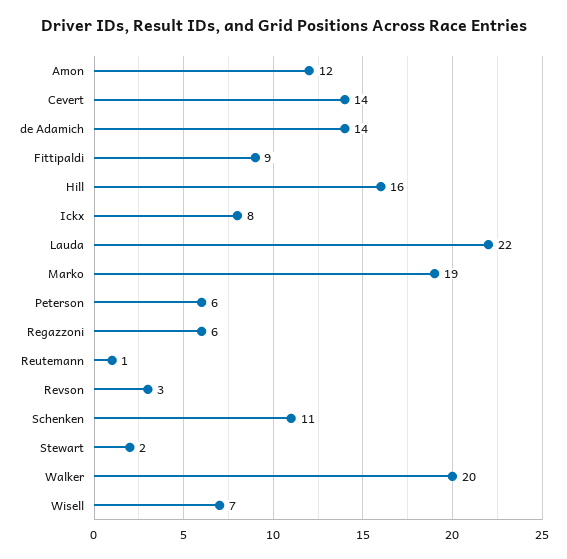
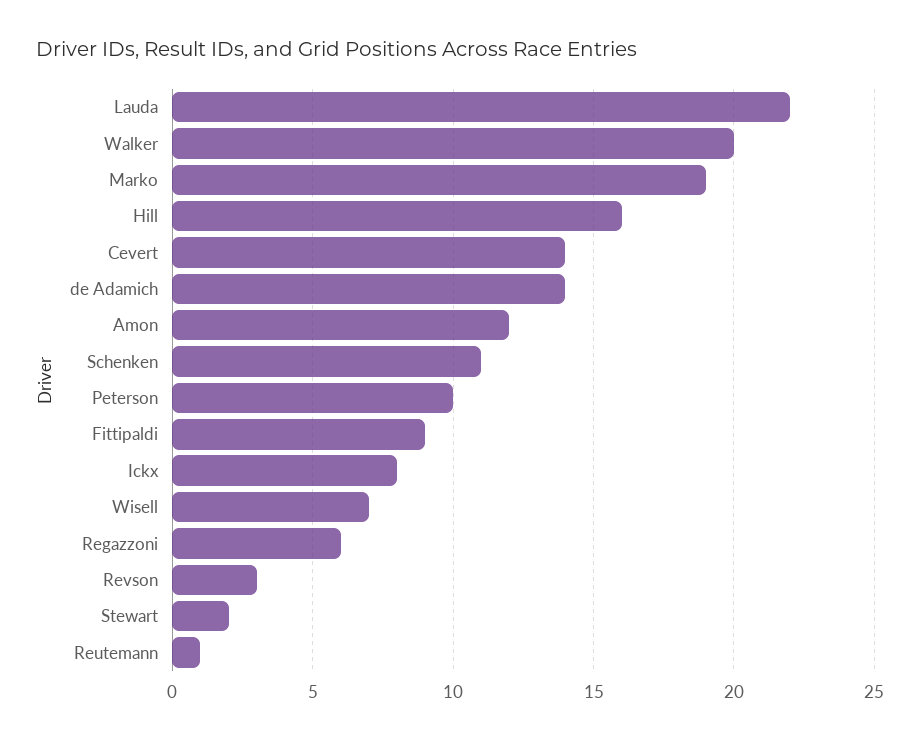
  {
    "Amon": 12,
    "Cevert": 14,
    "de Adamich": 14,
    "Fittipaldi": 9,
    "Hill": 16,
    "Ickx": 8,
    "Lauda": 22,
    "Marko": 19,
-   "Peterson": 6,
+   "Peterson": 10,
    "Regazzoni": 6,
    "Reutemann": 1,
    "Revson": 3,
    "Schenken": 11,
    "Stewart": 2,
    "Walker": 20,
    "Wisell": 7
  }

